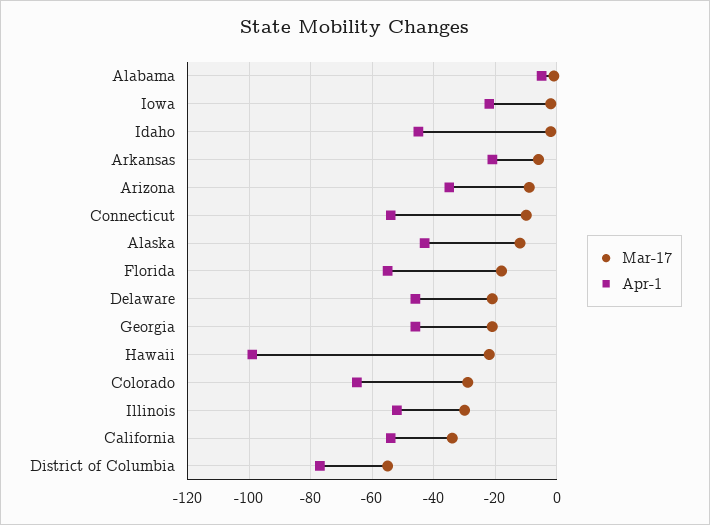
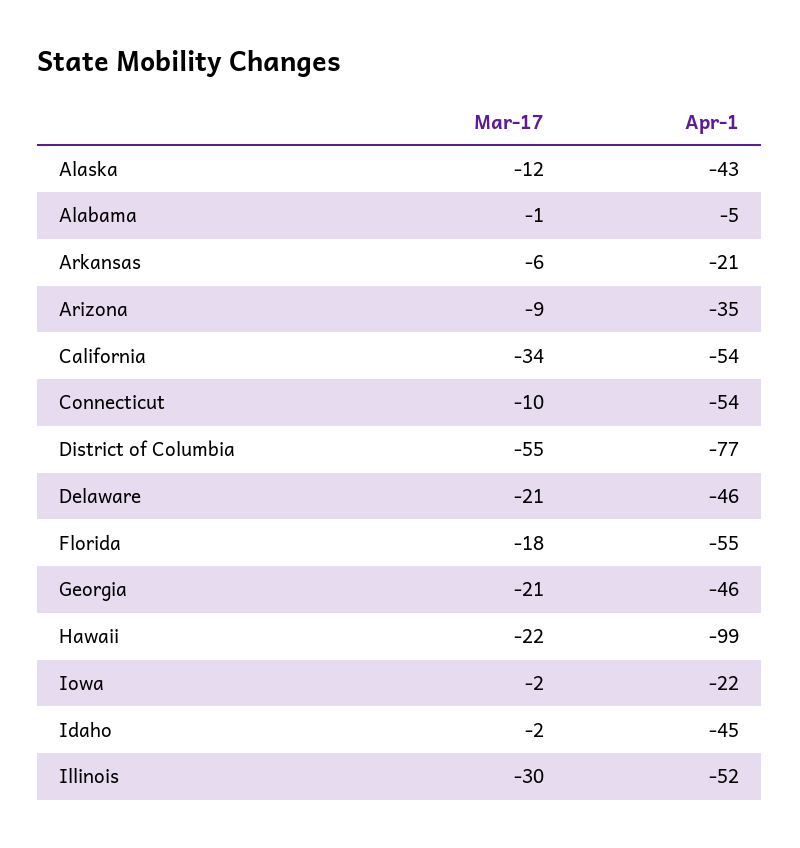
  {
    "Mar-17": {
      "Alabama": -1,
      "Iowa": -2,
      "Idaho": -2,
      "Arkansas": -6,
      "Arizona": -9,
      "Connecticut": -10,
      "Alaska": -12,
      "Florida": -18,
      "Delaware": -21,
      "Georgia": -21,
      "Hawaii": -22,
-     "Colorado": -30,
      "Illinois": -30,
      "California": -34,
      "District of Columbia": -55
    },
    "Apr-1": {
      "Alabama": -5,
      "Iowa": -22,
      "Idaho": -45,
      "Arkansas": -21,
      "Arizona": -35,
      "Connecticut": -54,
      "Alaska": -43,
      "Florida": -55,
      "Delaware": -46,
      "Georgia": -46,
      "Hawaii": -99,
-     "Colorado": -65,
      "Illinois": -52,
      "California": -54,
      "District of Columbia": -77
    }
  }

